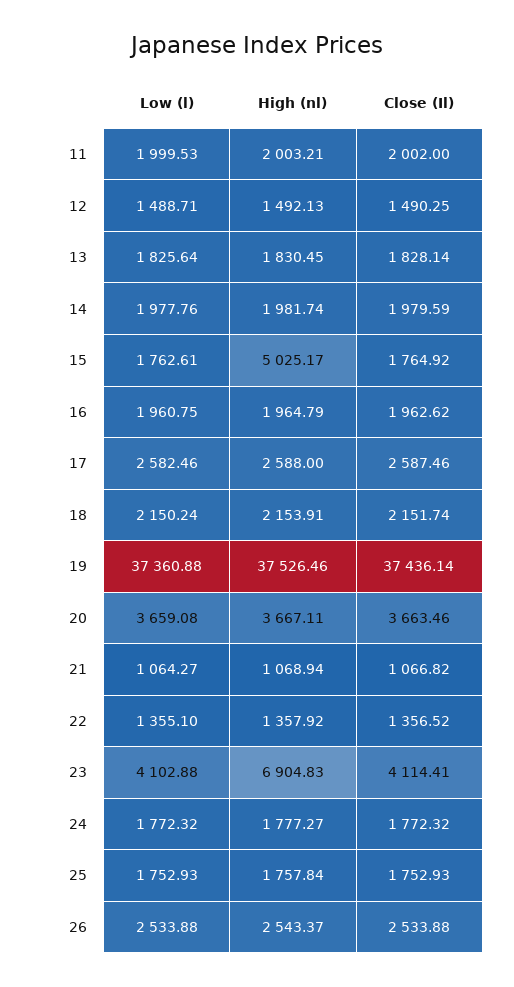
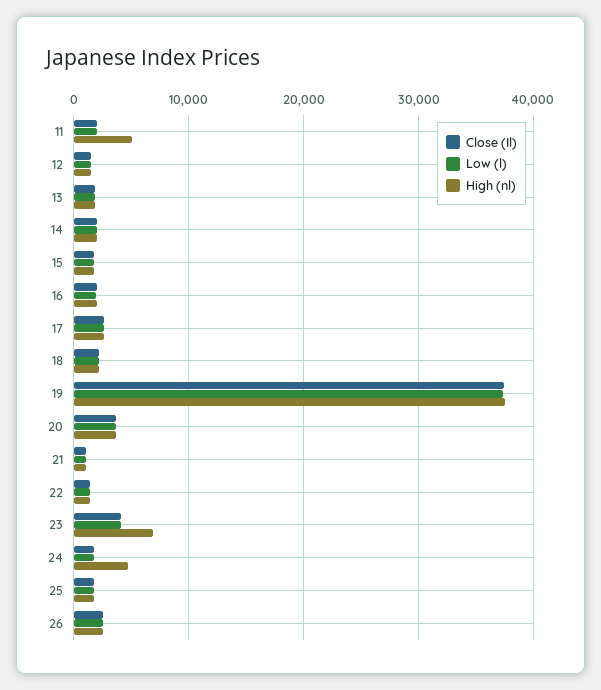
  {
    "Low (l)": {
      "11": 1999.53,
      "12": 1488.71,
      "13": 1825.64,
      "14": 1977.76,
      "15": 1762.61,
      "16": 1960.75,
      "17": 2582.46,
      "18": 2150.24,
      "19": 37360.88,
      "20": 3659.08,
      "21": 1064.27,
      "22": 1355.1,
      "23": 4102.88,
      "24": 1772.32,
      "25": 1752.93,
      "26": 2533.88
    },
    "High (nl)": {
-     "11": 2003.21,
+     "11": 5000,
      "12": 1492.13,
      "13": 1830.45,
      "14": 1981.74,
-     "15": 5025.17,
+     "15": 2000,
      "16": 1964.79,
      "17": 2588,
      "18": 2153.91,
      "19": 37526.46,
      "20": 3667.11,
      "21": 1068.94,
      "22": 1357.92,
      "23": 6904.83,
-     "24": 1777.27,
+     "24": 5000,
      "25": 1757.84,
      "26": 2543.37
    },
    "Close (Il)": {
      "11": 2002,
      "12": 1490.25,
      "13": 1828.14,
      "14": 1979.59,
      "15": 1764.92,
      "16": 1962.62,
      "17": 2587.46,
      "18": 2151.74,
      "19": 37436.14,
      "20": 3663.46,
      "21": 1066.82,
      "22": 1356.52,
      "23": 4114.41,
      "24": 1772.32,
      "25": 1752.93,
      "26": 2533.88
    }
  }

